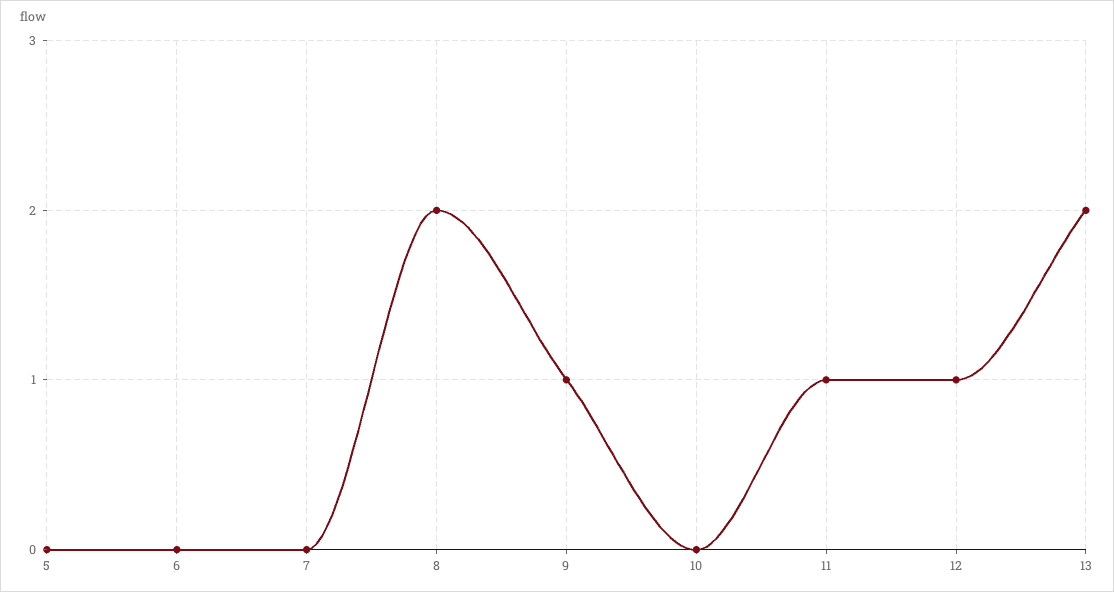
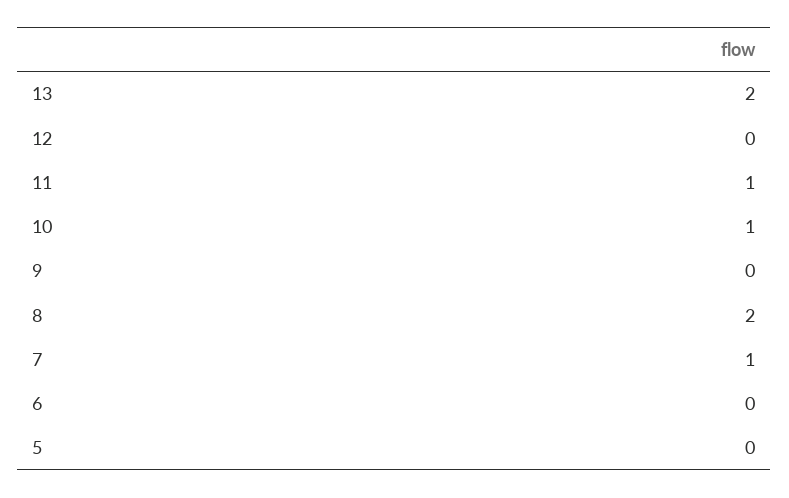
  {
    "5": 0,
    "6": 0,
-   "7": 0,
+   "7": 1,
    "8": 2,
-   "9": 1,
+   "9": 0,
-   "10": 0,
+   "10": 1,
    "11": 1,
-   "12": 1,
+   "12": 0,
    "13": 2
  }

